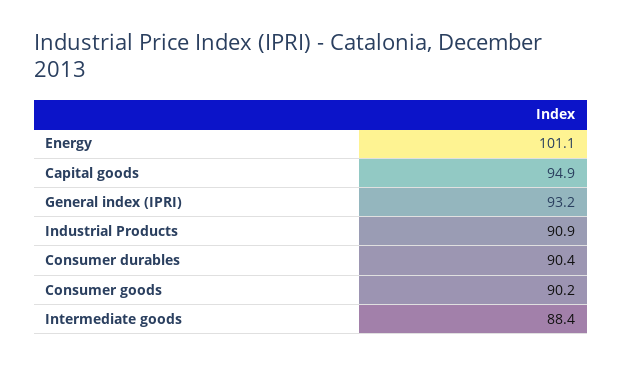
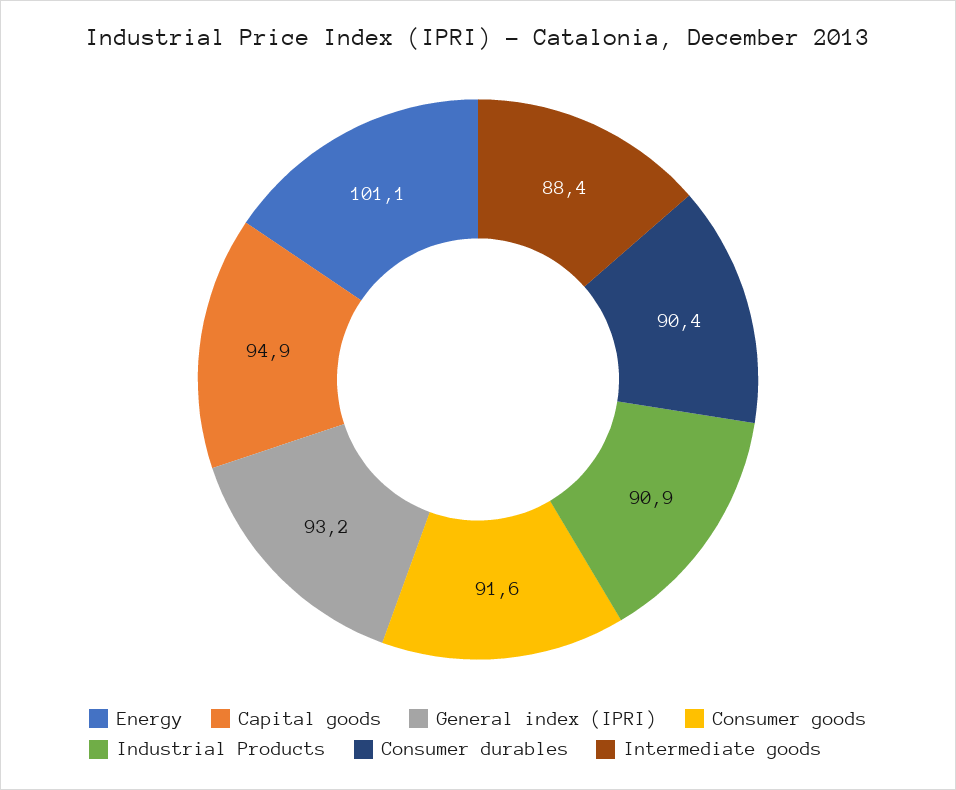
  {
    "Energy": 101.1,
    "Capital goods": 94.9,
    "General index (IPRI)": 93.2,
    "Industrial Products": 90.9,
    "Consumer durables": 90.4,
-   "Consumer goods": 90.2,
+   "Consumer goods": 91.6,
    "Intermediate goods": 88.4
  }

